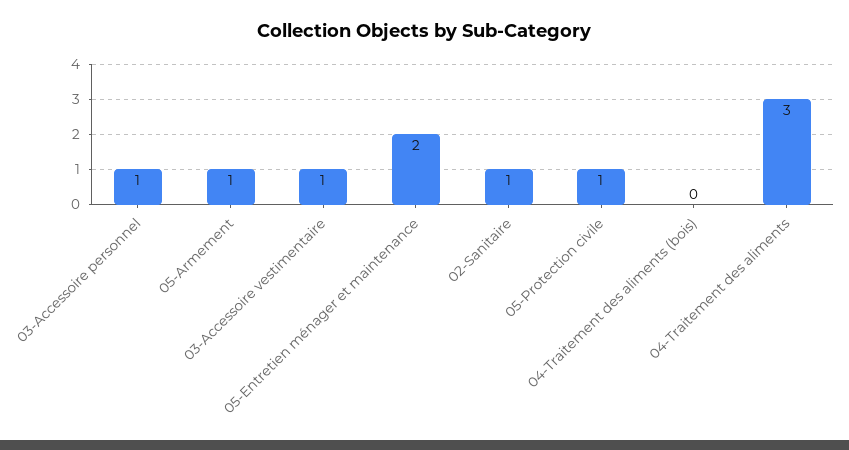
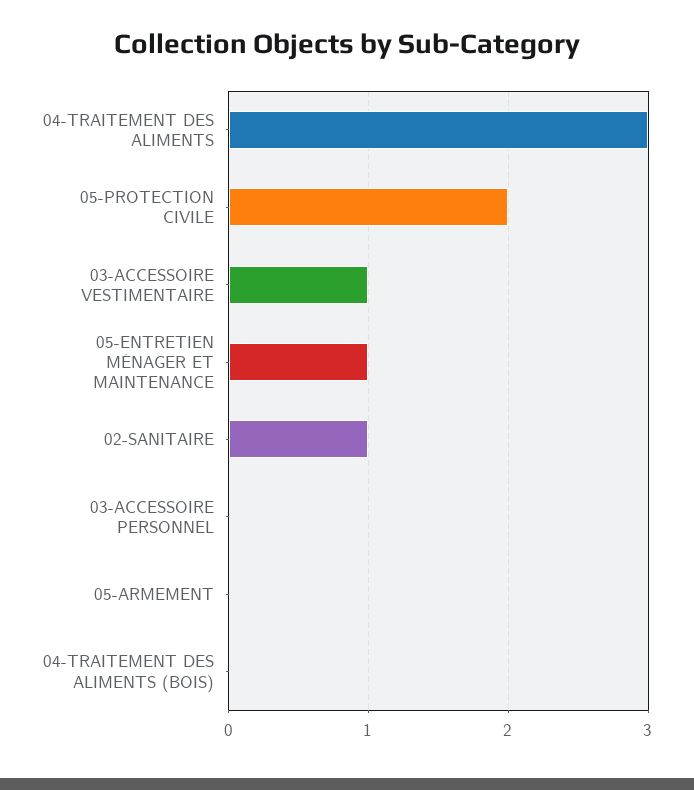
  {
-   "03-Accessoire personnel": 1,
+   "03-Accessoire personnel": 0,
-   "05-Armement": 1,
+   "05-Armement": 0,
    "03-Accessoire vestimentaire": 1,
-   "05-Entretien ménager et maintenance": 2,
+   "05-Entretien ménager et maintenance": 1,
    "02-Sanitaire": 1,
-   "05-Protection civile": 1,
+   "05-Protection civile": 2,
    "04-Traitement des aliments (bois)": 0,
    "04-Traitement des aliments": 3
  }

